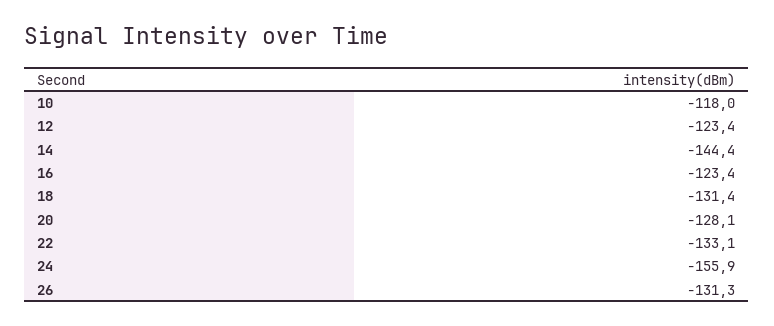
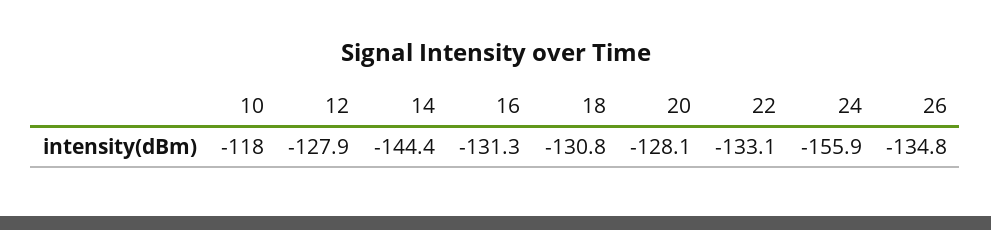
  {
    "10": -118,
-   "12": -123.4,
+   "12": -127.9,
    "14": -144.4,
-   "16": -123.4,
+   "16": -131.3,
-   "18": -131.4,
+   "18": -130.8,
    "20": -128.1,
    "22": -133.1,
    "24": -155.9,
-   "26": -131.3
+   "26": -134.8
  }

